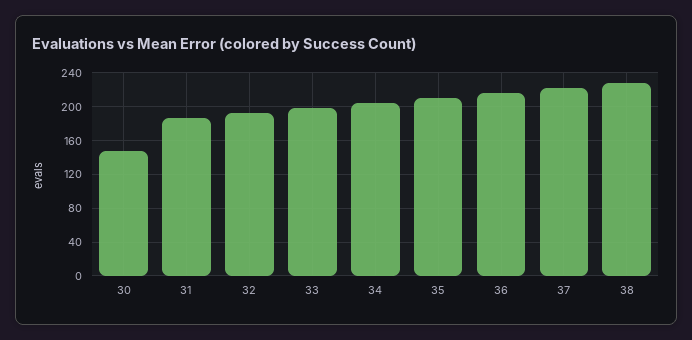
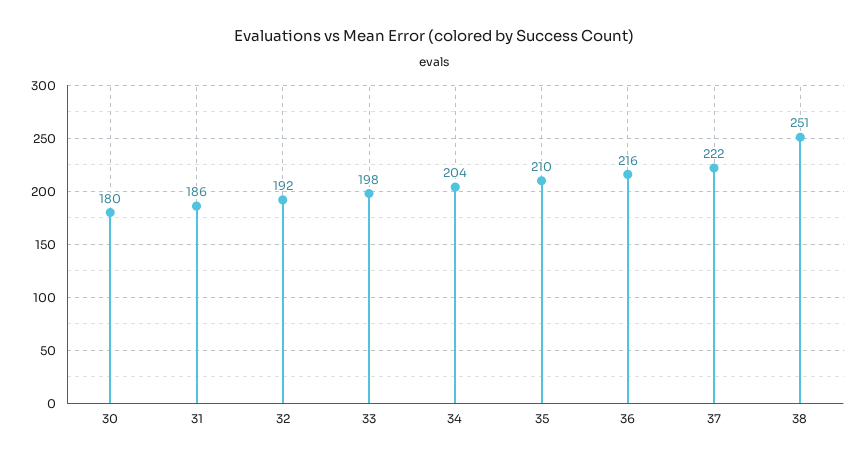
  {
-   "30": 150,
+   "30": 180,
    "31": 186,
    "32": 192,
    "33": 198,
    "34": 204,
    "35": 210,
    "36": 216,
    "37": 222,
-   "38": 230
+   "38": 251
  }

